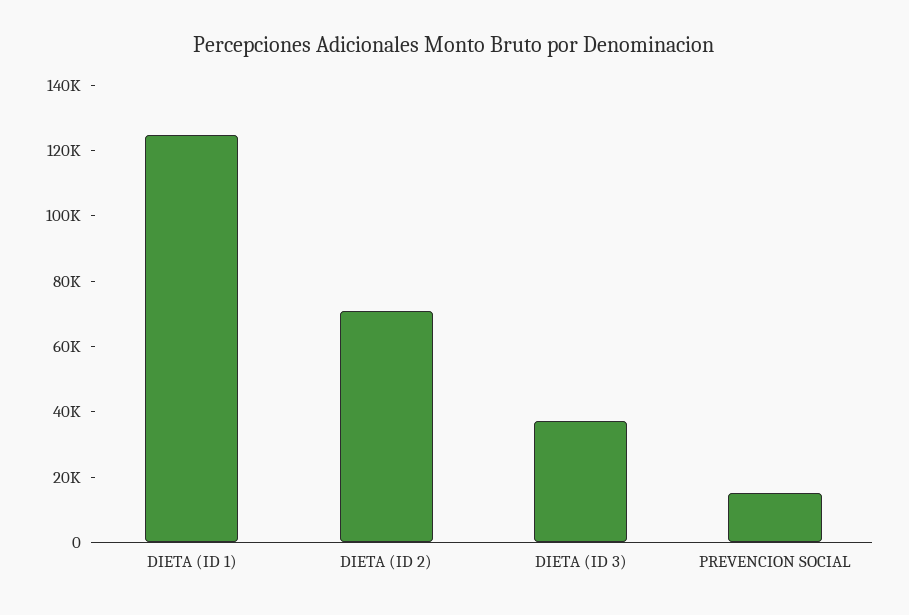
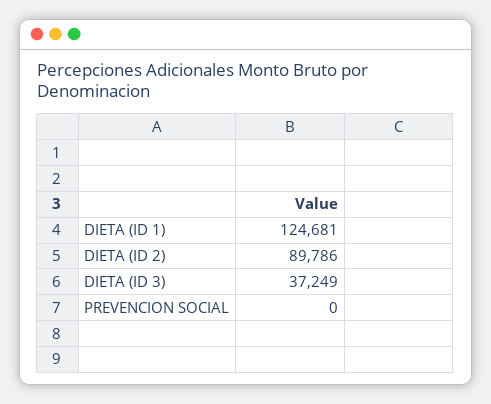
  {
    "DIETA (ID 1)": 124681,
-   "DIETA (ID 2)": 70000,
+   "DIETA (ID 2)": 89786,
    "DIETA (ID 3)": 37249,
-   "PREVENCION SOCIAL": 15000
+   "PREVENCION SOCIAL": 0
  }

